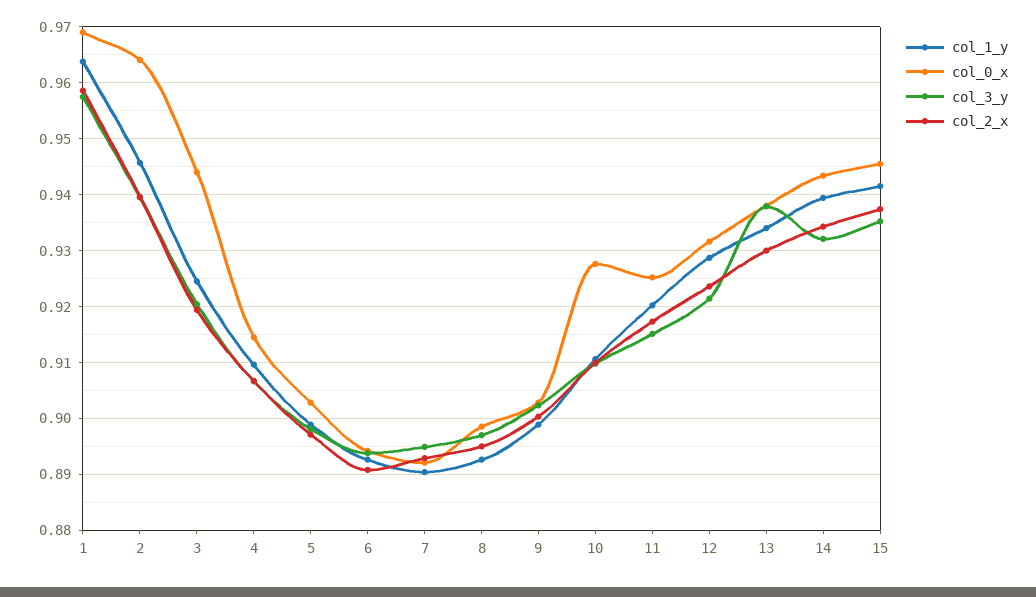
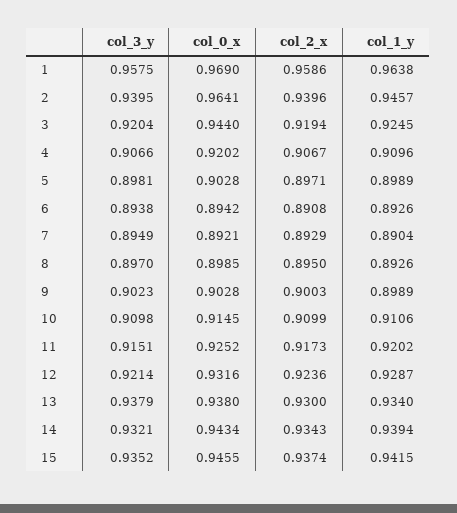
  {
    "col_1_y": {
      "1": 0.9638,
      "2": 0.9457,
      "3": 0.9245,
      "4": 0.9096,
      "5": 0.8989,
      "6": 0.8926,
      "7": 0.8904,
      "8": 0.8926,
      "9": 0.8989,
      "10": 0.9106,
      "11": 0.9202,
      "12": 0.9287,
      "13": 0.934,
      "14": 0.9394,
      "15": 0.9415
    },
    "col_0_x": {
      "1": 0.969,
      "2": 0.9641,
      "3": 0.944,
-     "4": 0.914,
+     "4": 0.9202,
      "5": 0.9028,
      "6": 0.8942,
      "7": 0.8921,
      "8": 0.8985,
      "9": 0.9028,
-     "10": 0.928,
+     "10": 0.9145,
      "11": 0.9252,
      "12": 0.9316,
      "13": 0.938,
      "14": 0.9434,
      "15": 0.9455
    },
    "col_3_y": {
      "1": 0.9575,
      "2": 0.9395,
      "3": 0.9204,
      "4": 0.9066,
      "5": 0.8981,
      "6": 0.8938,
      "7": 0.8949,
      "8": 0.897,
      "9": 0.9023,
      "10": 0.9098,
      "11": 0.9151,
      "12": 0.9214,
      "13": 0.9379,
      "14": 0.9321,
      "15": 0.9352
    },
    "col_2_x": {
      "1": 0.9586,
      "2": 0.9396,
      "3": 0.9194,
      "4": 0.9067,
      "5": 0.8971,
      "6": 0.8908,
      "7": 0.8929,
      "8": 0.895,
      "9": 0.9003,
      "10": 0.9099,
      "11": 0.9173,
      "12": 0.9236,
      "13": 0.93,
      "14": 0.9343,
      "15": 0.9374
    }
  }

